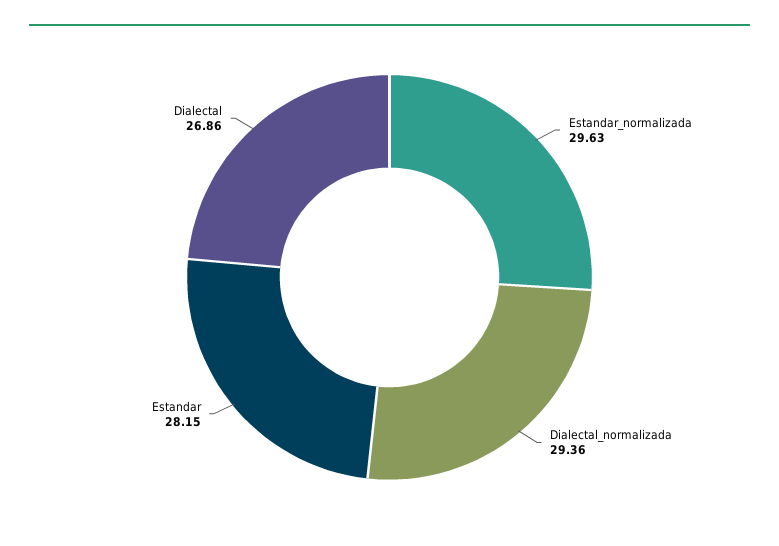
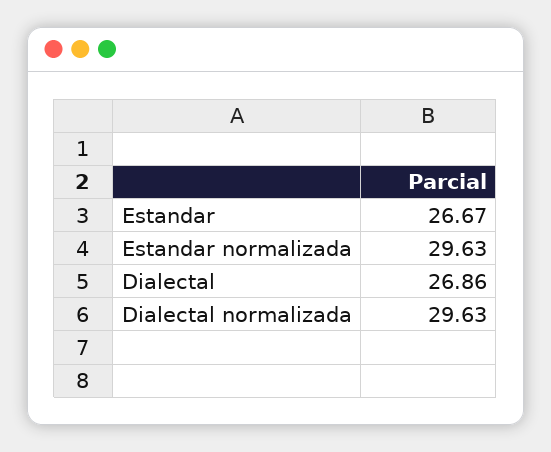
  {
    "Estandar_normalizada": 29.63,
-   "Dialectal_normalizada": 29.36,
+   "Dialectal_normalizada": 29.63,
-   "Estandar": 28.15,
+   "Estandar": 26.67,
    "Dialectal": 26.86
  }

